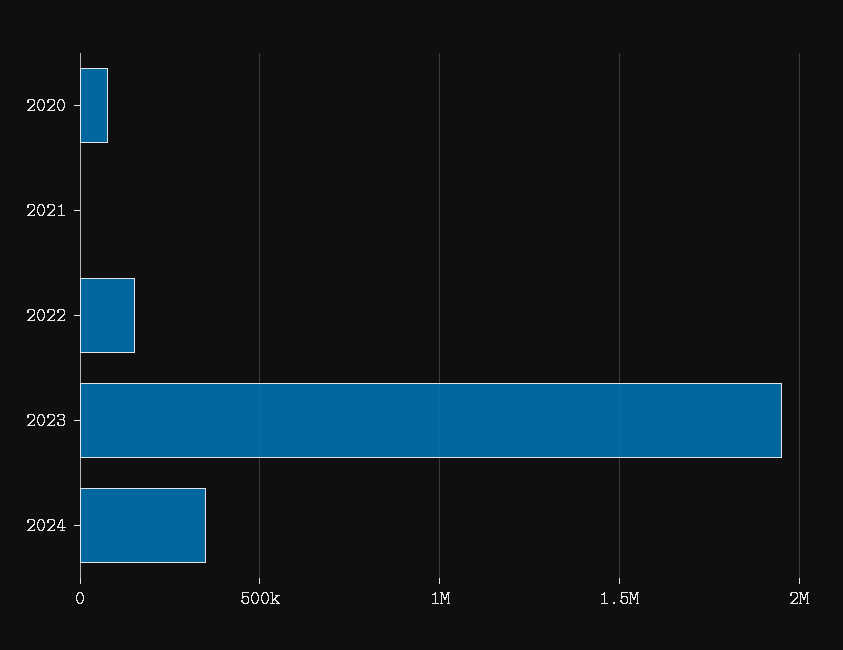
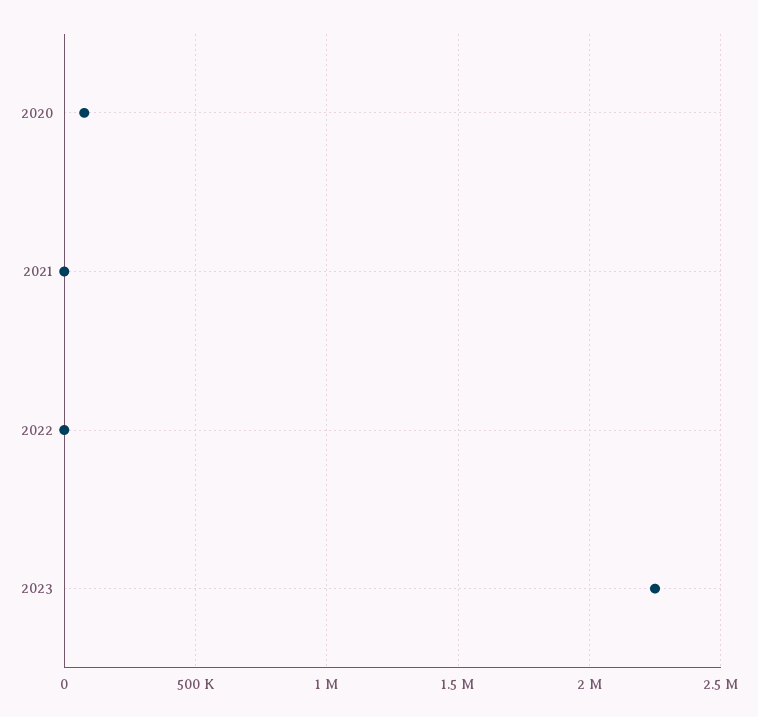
  {
    "2020": 100000,
    "2021": 0,
-   "2022": 150000,
+   "2022": 0,
-   "2023": 1950000,
+   "2023": 2250000
-   "2024": 350000
  }

